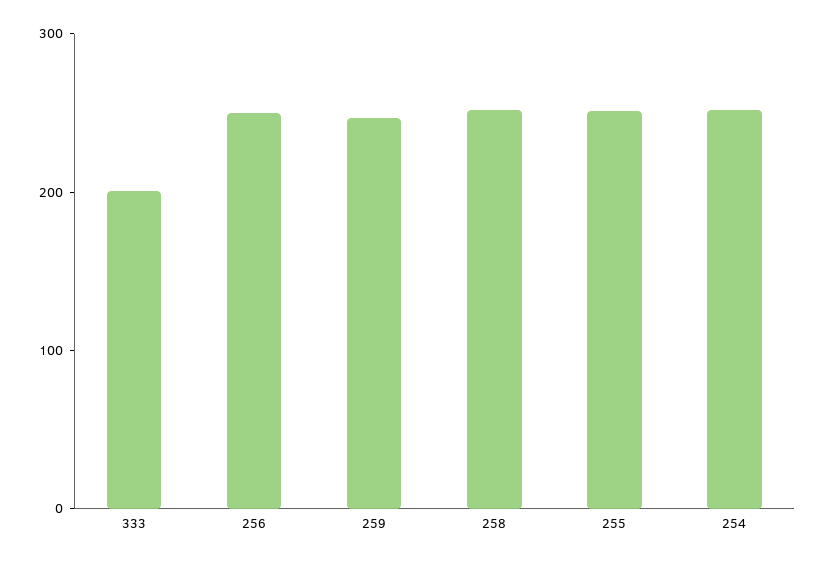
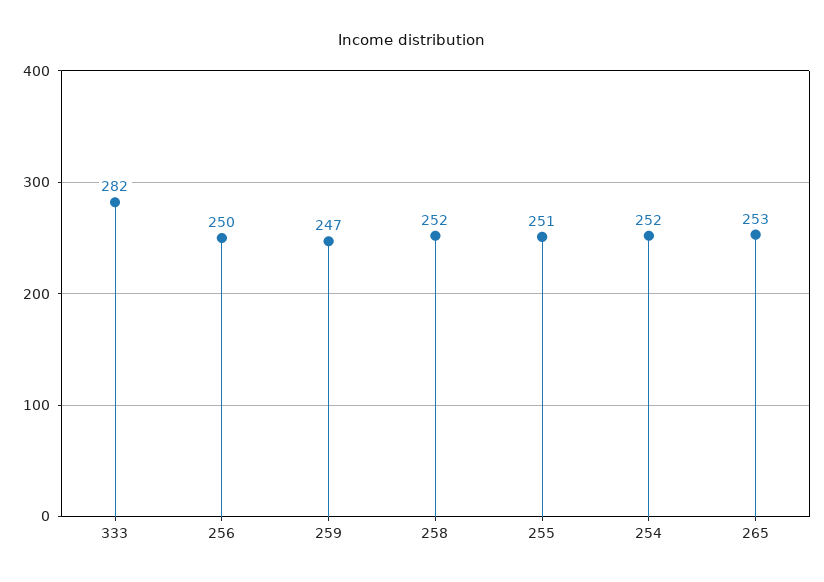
  {
-   "333": 200,
+   "333": 282,
    "256": 250,
    "259": 247,
    "258": 252,
    "255": 251,
-   "254": 252
+   "254": 252,
+   "265": 253
  }

